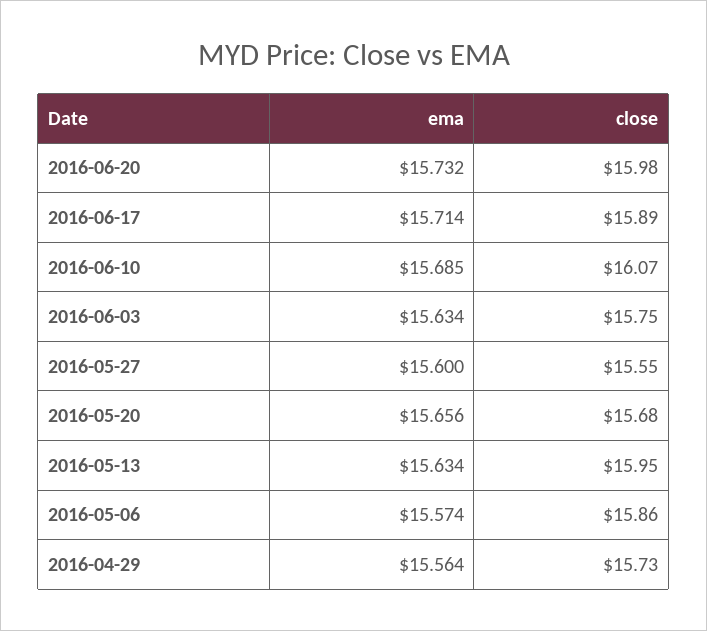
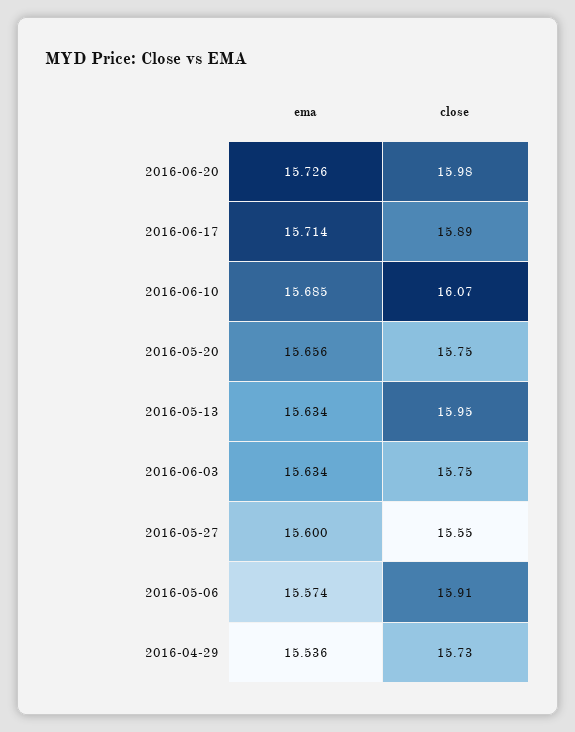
  {
    "ema": {
-     "2016-06-20": 15.732,
+     "2016-06-20": 15.726,
      "2016-06-17": 15.714,
      "2016-06-10": 15.685,
      "2016-06-03": 15.634,
      "2016-05-27": 15.6,
      "2016-05-20": 15.656,
      "2016-05-13": 15.634,
      "2016-05-06": 15.574,
-     "2016-04-29": 15.564
+     "2016-04-29": 15.536
    },
    "close": {
      "2016-06-20": 15.98,
      "2016-06-17": 15.89,
      "2016-06-10": 16.07,
      "2016-06-03": 15.75,
      "2016-05-27": 15.55,
-     "2016-05-20": 15.68,
+     "2016-05-20": 15.75,
      "2016-05-13": 15.95,
-     "2016-05-06": 15.86,
+     "2016-05-06": 15.91,
      "2016-04-29": 15.73
    }
  }

